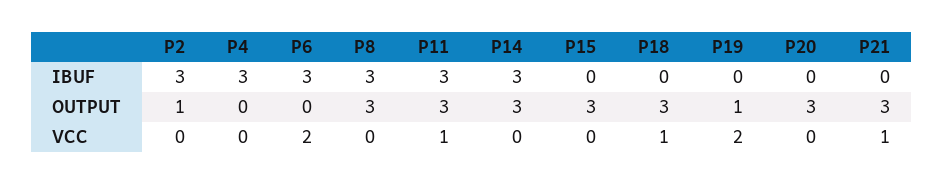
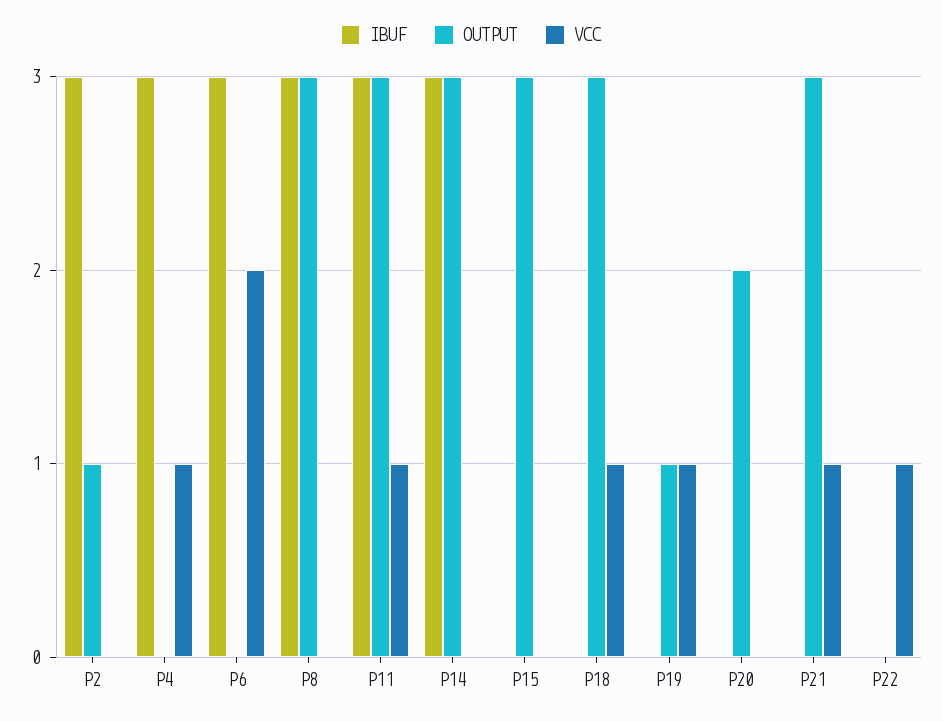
  {
    "IBUF": {
      "P2": 3,
      "P4": 3,
      "P6": 3,
      "P8": 3,
      "P11": 3,
      "P14": 3,
      "P15": 0,
      "P18": 0,
      "P19": 0,
      "P20": 0,
-     "P21": 0
+     "P21": 0,
+     "P22": 0
    },
    "OUTPUT": {
      "P2": 1,
      "P4": 0,
      "P6": 0,
      "P8": 3,
      "P11": 3,
      "P14": 3,
      "P15": 3,
      "P18": 3,
      "P19": 1,
-     "P20": 3,
+     "P20": 2,
-     "P21": 3
+     "P21": 3,
+     "P22": 0
    },
    "VCC": {
      "P2": 0,
-     "P4": 0,
+     "P4": 1,
      "P6": 2,
      "P8": 0,
      "P11": 1,
      "P14": 0,
      "P15": 0,
      "P18": 1,
-     "P19": 2,
+     "P19": 1,
      "P20": 0,
-     "P21": 1
+     "P21": 1,
+     "P22": 1
    }
  }

